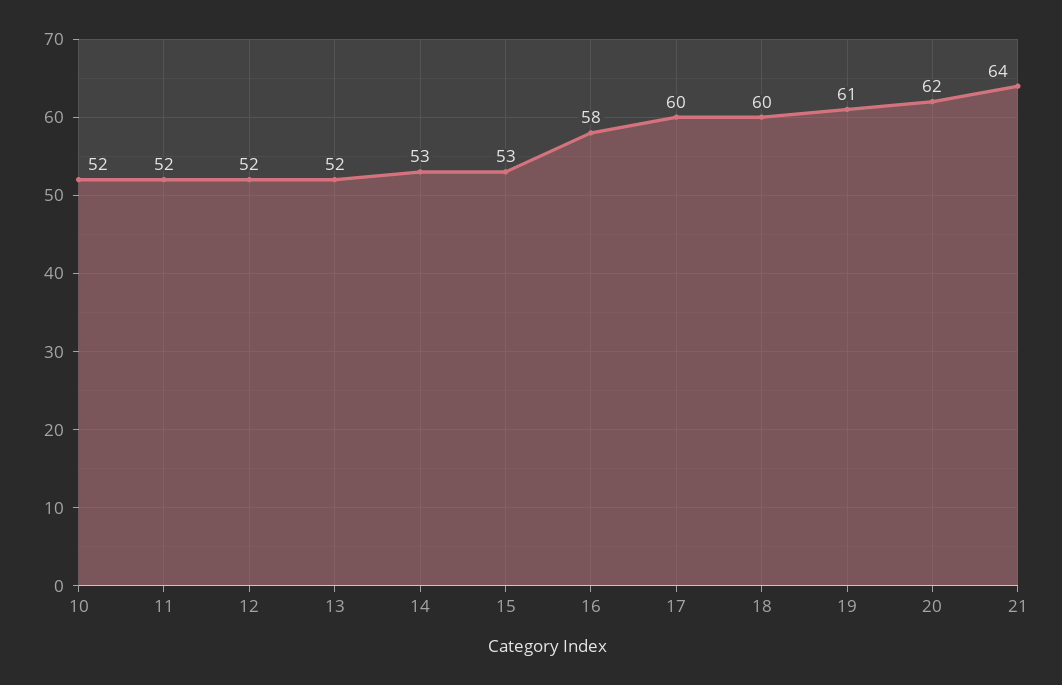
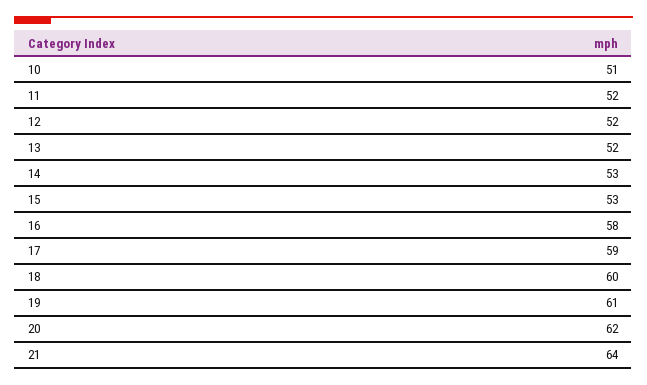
  {
-   "10": 52,
+   "10": 51,
    "11": 52,
    "12": 52,
    "13": 52,
    "14": 53,
    "15": 53,
    "16": 58,
-   "17": 60,
+   "17": 59,
    "18": 60,
    "19": 61,
    "20": 62,
    "21": 64
  }

